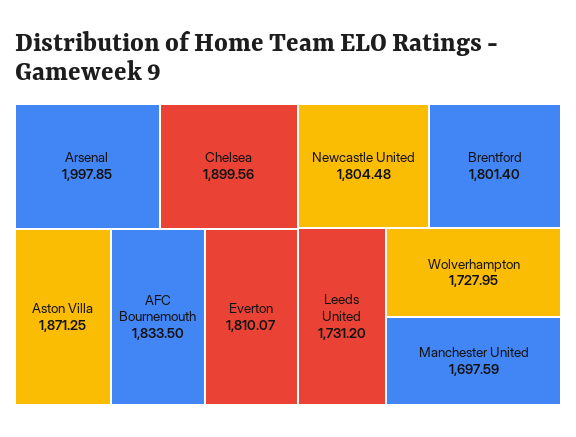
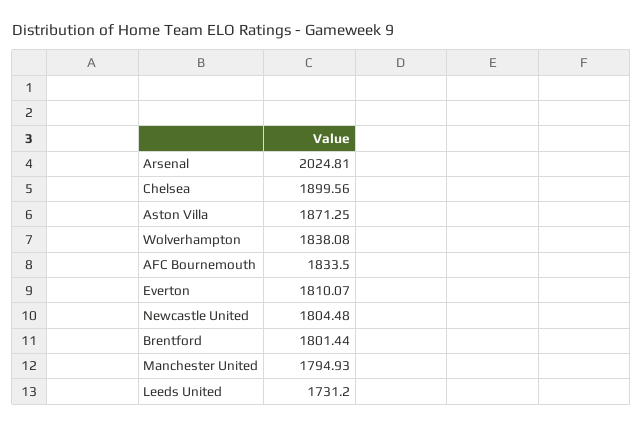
  {
-   "Arsenal": 1997.85,
+   "Arsenal": 2024.81,
    "Chelsea": 1899.56,
    "Aston Villa": 1871.25,
    "AFC Bournemouth": 1833.5,
    "Everton": 1810.07,
    "Newcastle United": 1804.48,
-   "Brentford": 1801.4,
+   "Brentford": 1801.44,
    "Leeds United": 1731.2,
-   "Wolverhampton": 1727.95,
+   "Wolverhampton": 1838.08,
-   "Manchester United": 1697.59
+   "Manchester United": 1794.93
  }

